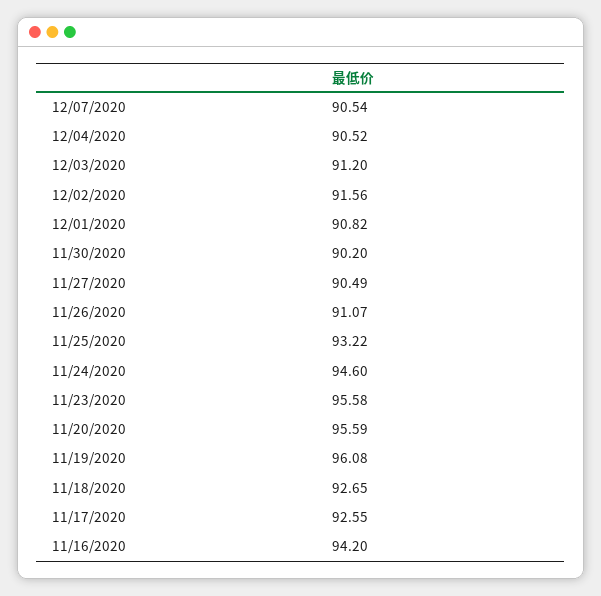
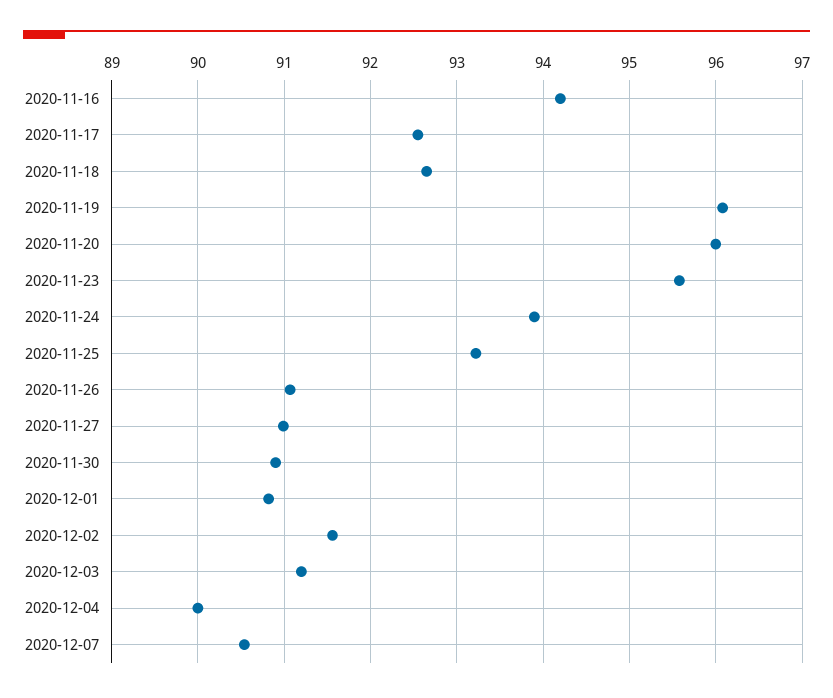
  {
    "12/07/2020": 90.54,
-   "12/04/2020": 90.52,
+   "12/04/2020": 90,
    "12/03/2020": 91.2,
    "12/02/2020": 91.56,
    "12/01/2020": 90.82,
-   "11/30/2020": 90.2,
+   "11/30/2020": 90.9,
-   "11/27/2020": 90.49,
+   "11/27/2020": 91,
    "11/26/2020": 91.07,
    "11/25/2020": 93.22,
-   "11/24/2020": 94.6,
+   "11/24/2020": 93.9,
    "11/23/2020": 95.58,
-   "11/20/2020": 95.59,
+   "11/20/2020": 96,
    "11/19/2020": 96.08,
    "11/18/2020": 92.65,
    "11/17/2020": 92.55,
    "11/16/2020": 94.2
  }

